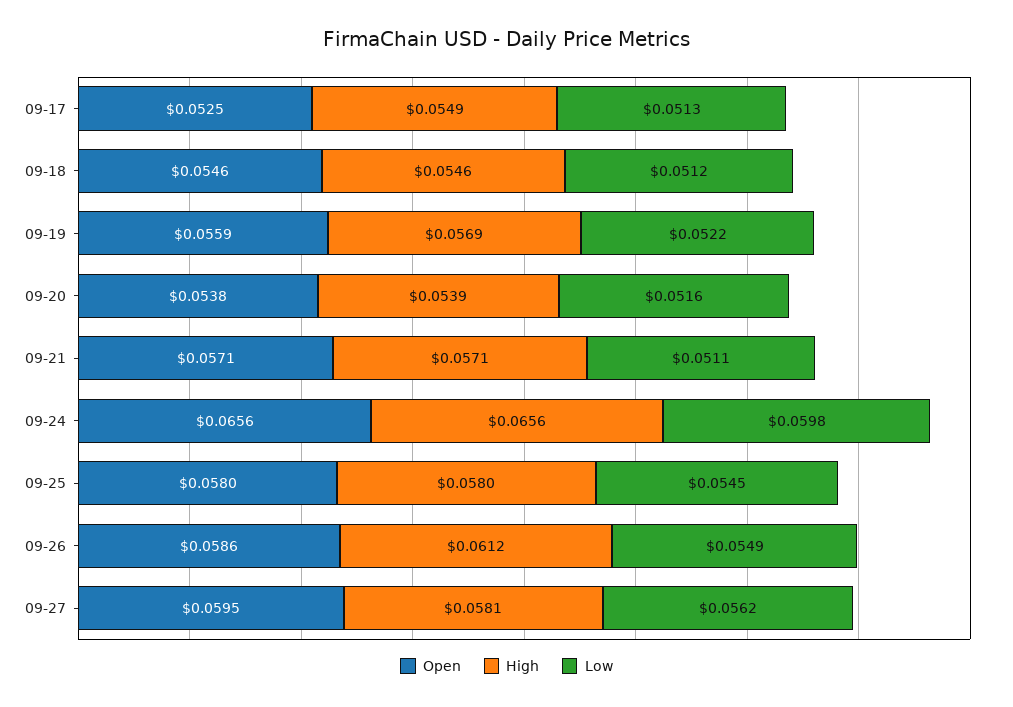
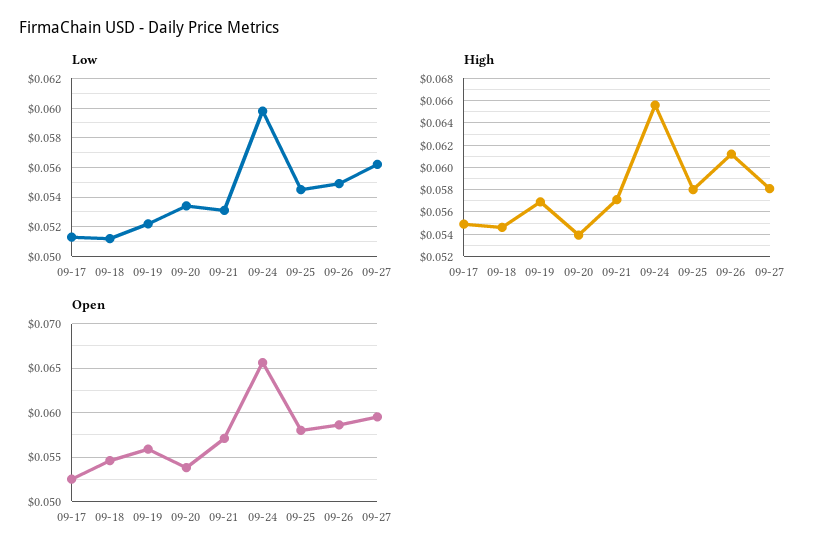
  {
    "Open": {
      "09-17": 0.0525,
      "09-18": 0.0546,
      "09-19": 0.0559,
      "09-20": 0.0538,
      "09-21": 0.0571,
      "09-24": 0.0656,
      "09-25": 0.058,
      "09-26": 0.0586,
      "09-27": 0.0595
    },
    "High": {
      "09-17": 0.0549,
      "09-18": 0.0546,
      "09-19": 0.0569,
      "09-20": 0.0539,
      "09-21": 0.0571,
      "09-24": 0.0656,
      "09-25": 0.058,
      "09-26": 0.0612,
      "09-27": 0.0581
    },
    "Low": {
      "09-17": 0.0513,
      "09-18": 0.0512,
      "09-19": 0.0522,
-     "09-20": 0.0516,
+     "09-20": 0.0535,
-     "09-21": 0.0511,
+     "09-21": 0.053,
      "09-24": 0.0598,
      "09-25": 0.0545,
      "09-26": 0.0549,
      "09-27": 0.0562
    }
  }

